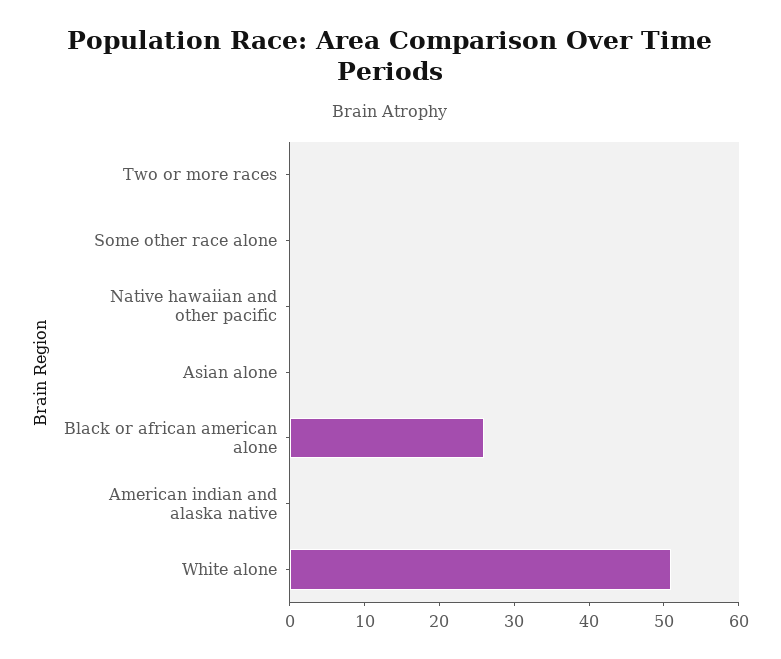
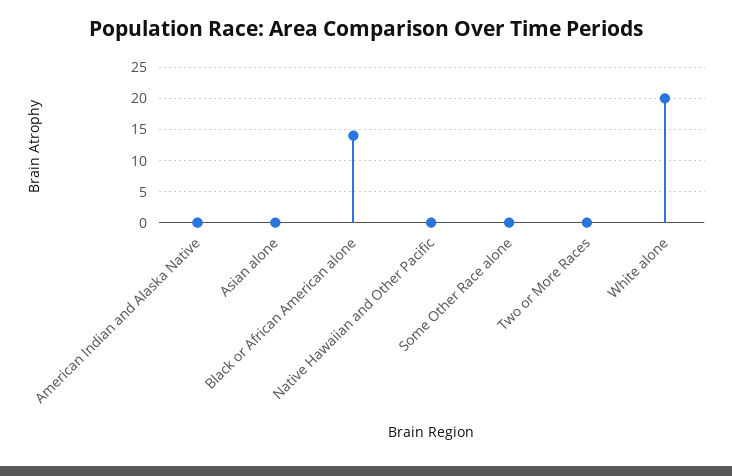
  {
    "Two or more races": 0,
    "Some other race alone": 0,
    "Native hawaiian and other pacific": 0,
    "Asian alone": 0,
-   "Black or african american alone": 25,
+   "Black or african american alone": 14,
    "American indian and alaska native": 0,
-   "White alone": 50
+   "White alone": 20
  }

